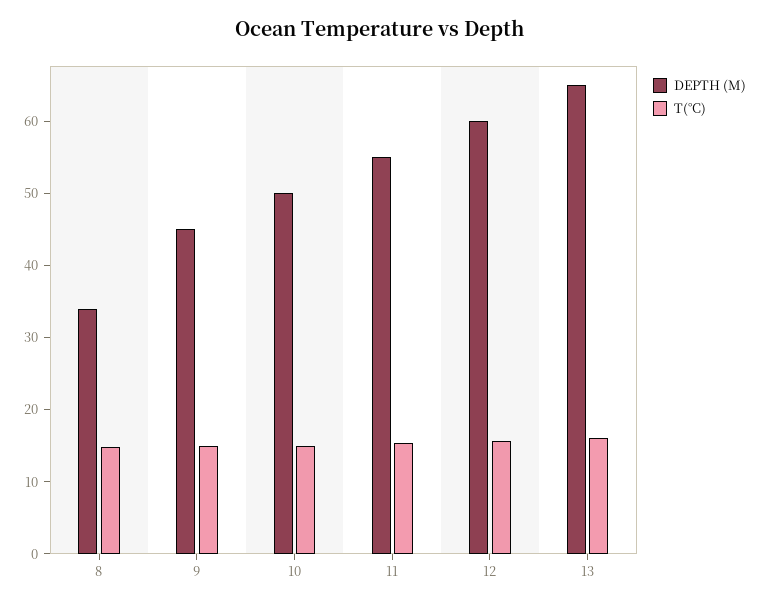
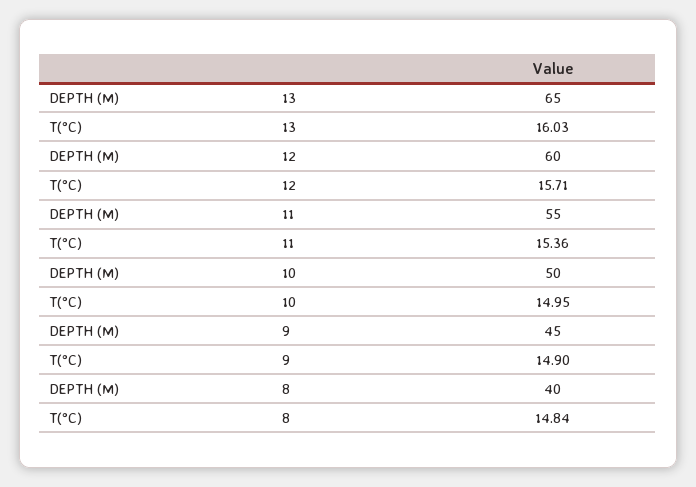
  {
    "DEPTH (M)": {
-     "8": 34,
+     "8": 40,
      "9": 45,
      "10": 50,
      "11": 55,
      "12": 60,
      "13": 65
    },
    "T(°C)": {
      "8": 14.84,
      "9": 14.9,
      "10": 14.95,
      "11": 15.36,
      "12": 15.71,
      "13": 16.03
    }
  }

